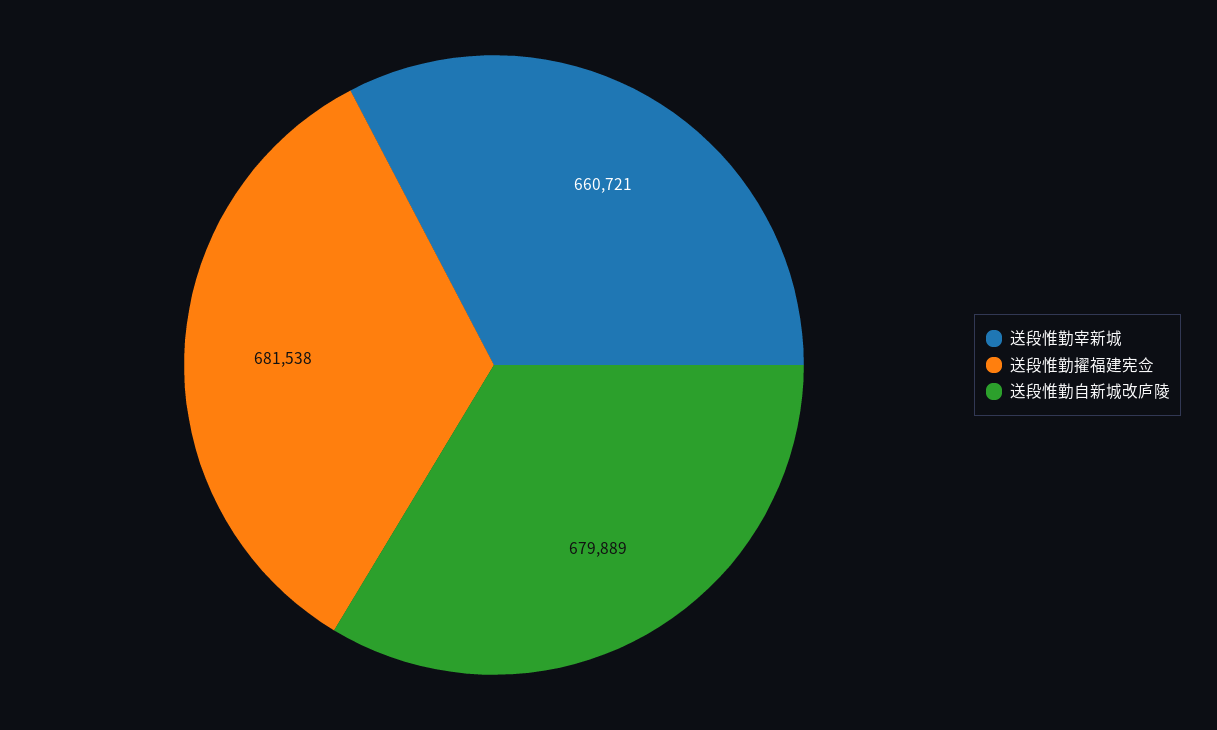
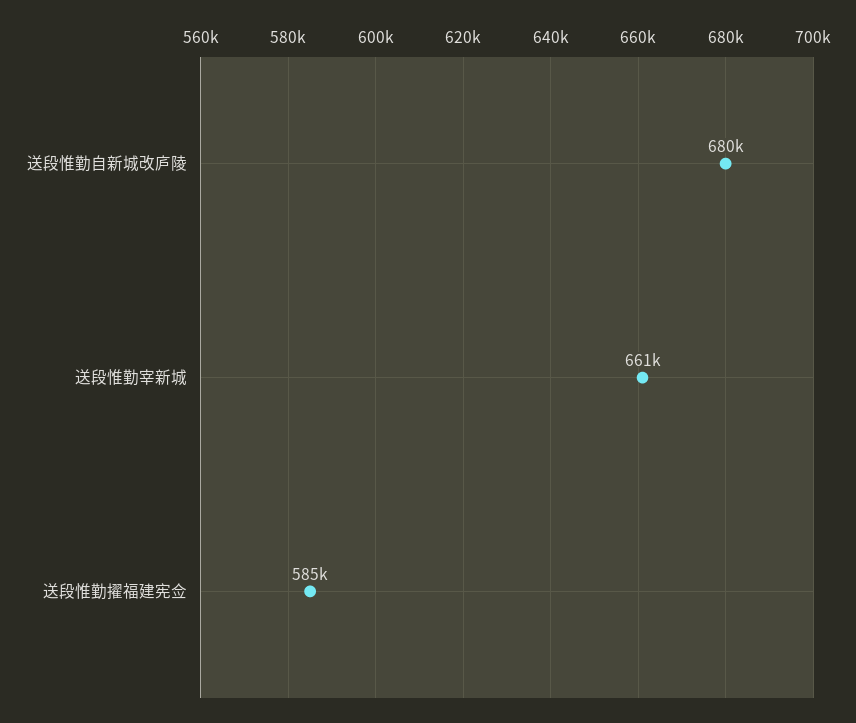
  {
    "送段惟勤宰新城": 660721,
-   "送段惟勤擢福建宪佥": 681538,
+   "送段惟勤擢福建宪佥": 585000,
    "送段惟勤自新城改庐陵": 679889
  }

